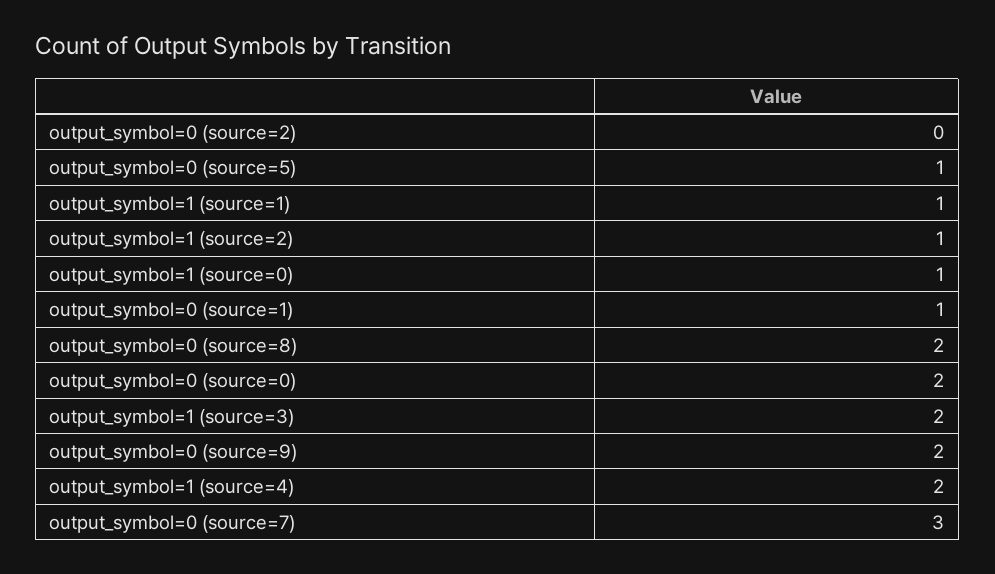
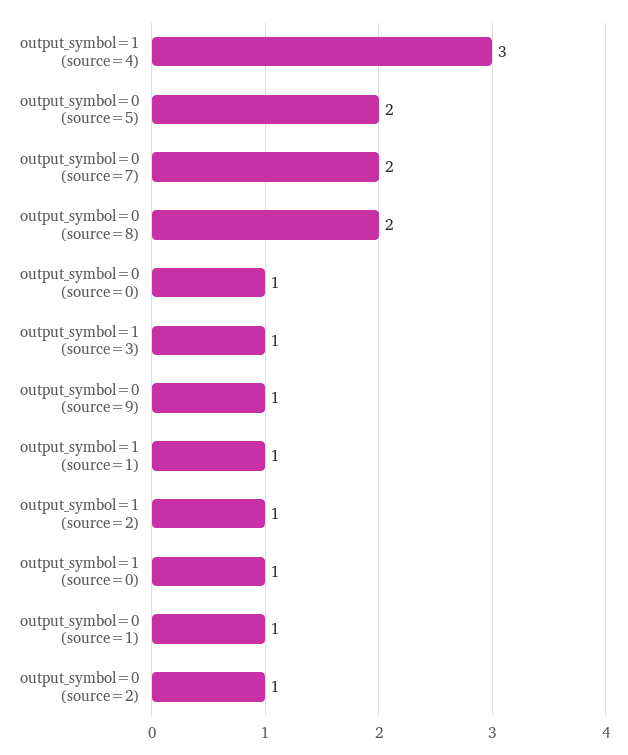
  {
-   "output_symbol=0 (source=2)": 0,
+   "output_symbol=0 (source=2)": 1,
-   "output_symbol=0 (source=5)": 1,
+   "output_symbol=0 (source=5)": 2,
    "output_symbol=1 (source=1)": 1,
    "output_symbol=1 (source=2)": 1,
    "output_symbol=1 (source=0)": 1,
    "output_symbol=0 (source=1)": 1,
    "output_symbol=0 (source=8)": 2,
-   "output_symbol=0 (source=0)": 2,
+   "output_symbol=0 (source=0)": 1,
-   "output_symbol=1 (source=3)": 2,
+   "output_symbol=1 (source=3)": 1,
-   "output_symbol=0 (source=9)": 2,
+   "output_symbol=0 (source=9)": 1,
-   "output_symbol=1 (source=4)": 2,
+   "output_symbol=1 (source=4)": 3,
-   "output_symbol=0 (source=7)": 3
+   "output_symbol=0 (source=7)": 2
  }

